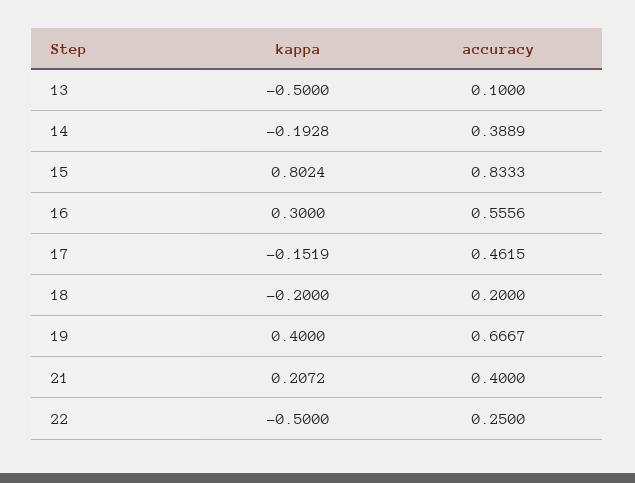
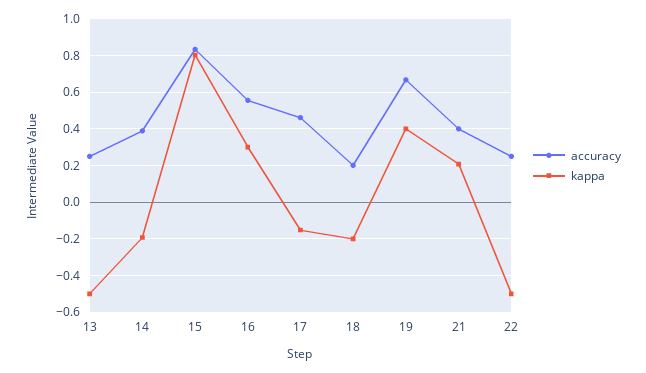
  {
    "kappa": {
      "13": -0.5,
      "14": -0.1928,
      "15": 0.8024,
      "16": 0.3,
      "17": -0.1519,
      "18": -0.2,
      "19": 0.4,
      "21": 0.2072,
      "22": -0.5
    },
    "accuracy": {
-     "13": 0.1,
+     "13": 0.25,
      "14": 0.3889,
      "15": 0.8333,
      "16": 0.5556,
      "17": 0.4615,
      "18": 0.2,
      "19": 0.6667,
      "21": 0.4,
      "22": 0.25
    }
  }

